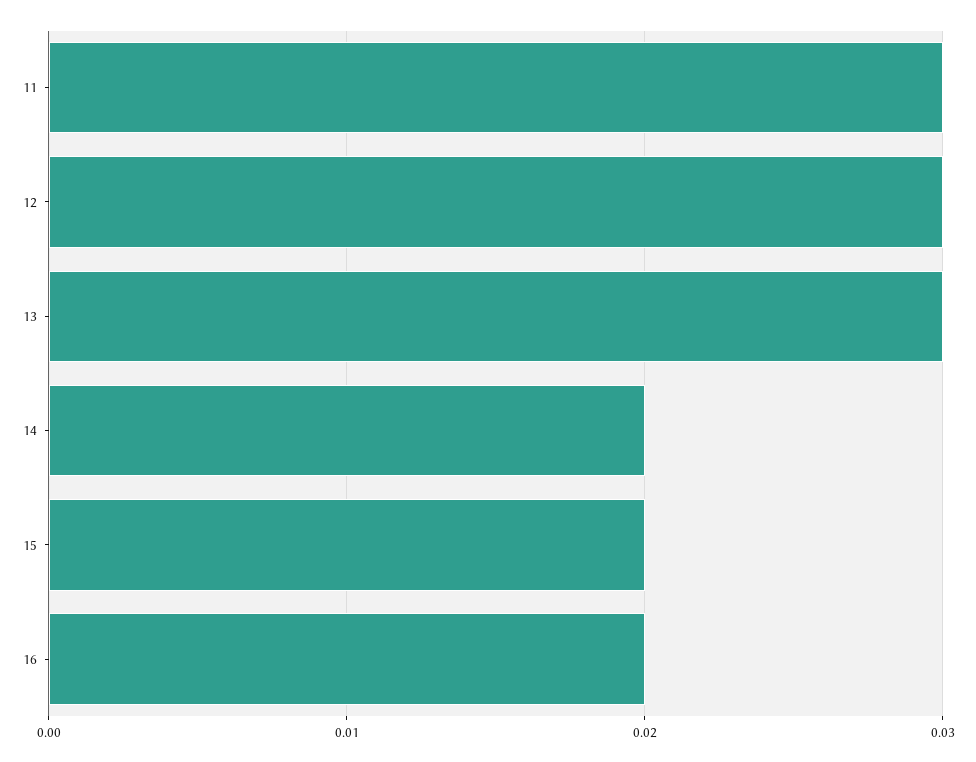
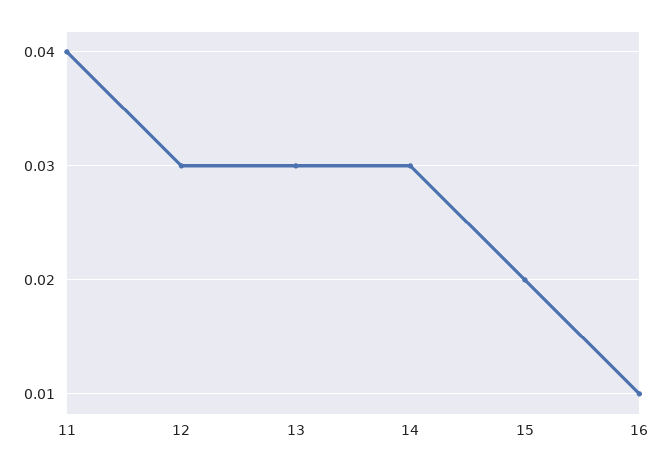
  {
-   "11": 0.03,
+   "11": 0.04,
    "12": 0.03,
    "13": 0.03,
-   "14": 0.02,
+   "14": 0.03,
    "15": 0.02,
-   "16": 0.02
+   "16": 0.01
  }

